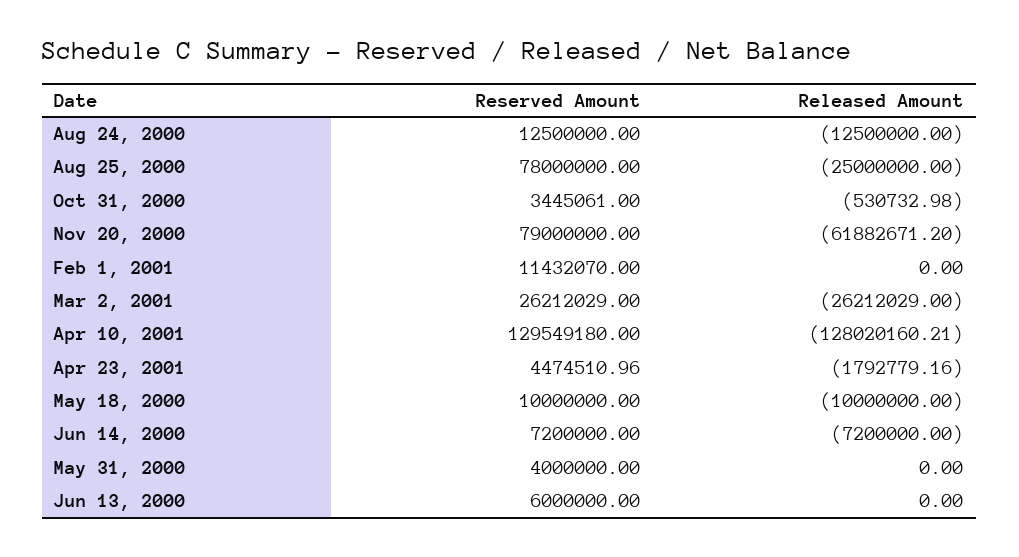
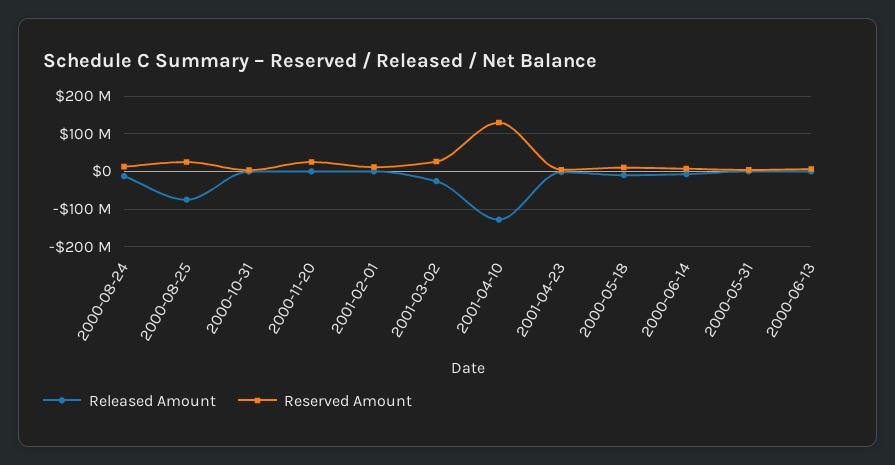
  {
    "Reserved Amount": {
      "Aug 24, 2000": 12500000,
-     "Aug 25, 2000": 78000000,
+     "Aug 25, 2000": 20000000,
      "Oct 31, 2000": 3445061,
-     "Nov 20, 2000": 79000000,
+     "Nov 20, 2000": 20000000,
      "Feb 1, 2001": 11432070,
      "Mar 2, 2001": 26212029,
      "Apr 10, 2001": 129549180,
      "Apr 23, 2001": 4474510.96,
      "May 18, 2000": 10000000,
      "Jun 14, 2000": 7200000,
      "May 31, 2000": 4000000,
      "Jun 13, 2000": 6000000
    },
    "Released Amount": {
      "Aug 24, 2000": -12500000,
-     "Aug 25, 2000": -25000000,
+     "Aug 25, 2000": -80000000,
      "Oct 31, 2000": -530732.98,
-     "Nov 20, 2000": -61882671.2,
+     "Nov 20, 2000": 0,
      "Feb 1, 2001": 0,
      "Mar 2, 2001": -26212029,
      "Apr 10, 2001": -128020160.21,
      "Apr 23, 2001": -1792779.16,
      "May 18, 2000": -10000000,
      "Jun 14, 2000": -7200000,
      "May 31, 2000": 0,
      "Jun 13, 2000": 0
    }
  }

